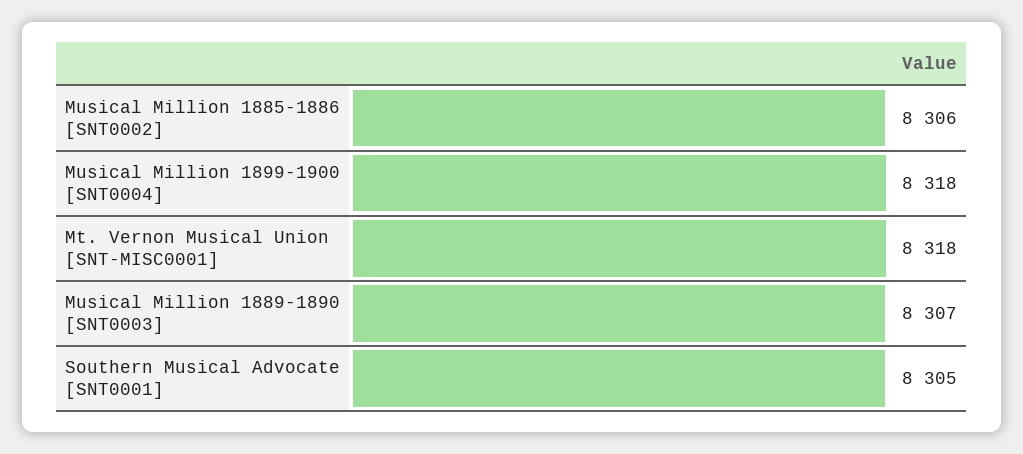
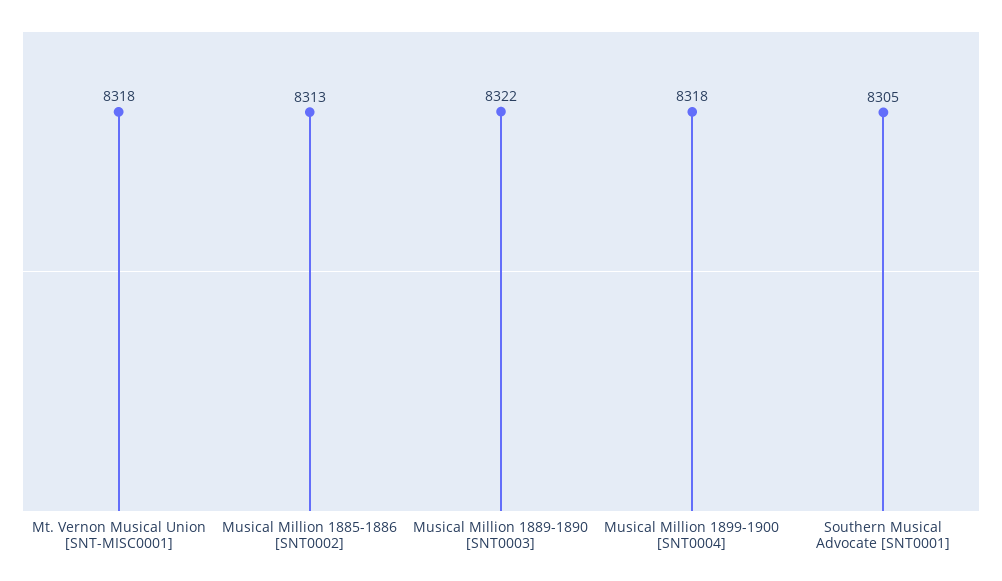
  {
-   "Musical Million 1885-1886 [SNT0002]": 8306,
+   "Musical Million 1885-1886 [SNT0002]": 8313,
    "Musical Million 1899-1900 [SNT0004]": 8318,
    "Mt. Vernon Musical Union [SNT-MISC0001]": 8318,
-   "Musical Million 1889-1890 [SNT0003]": 8307,
+   "Musical Million 1889-1890 [SNT0003]": 8322,
    "Southern Musical Advocate [SNT0001]": 8305
  }

